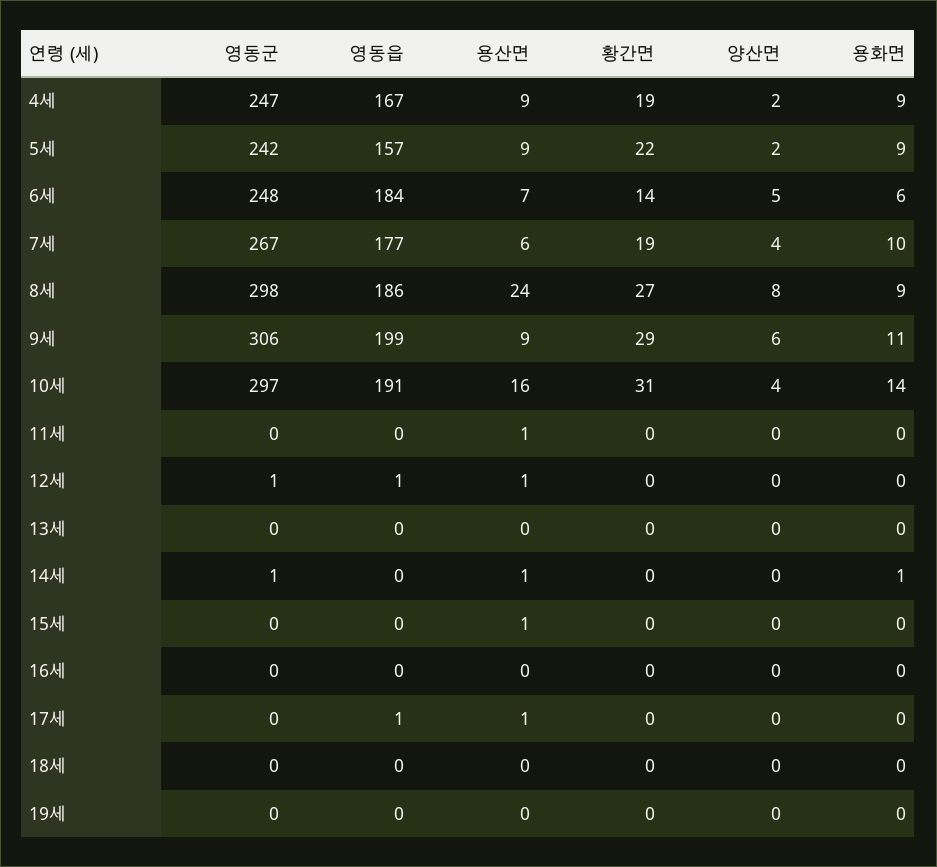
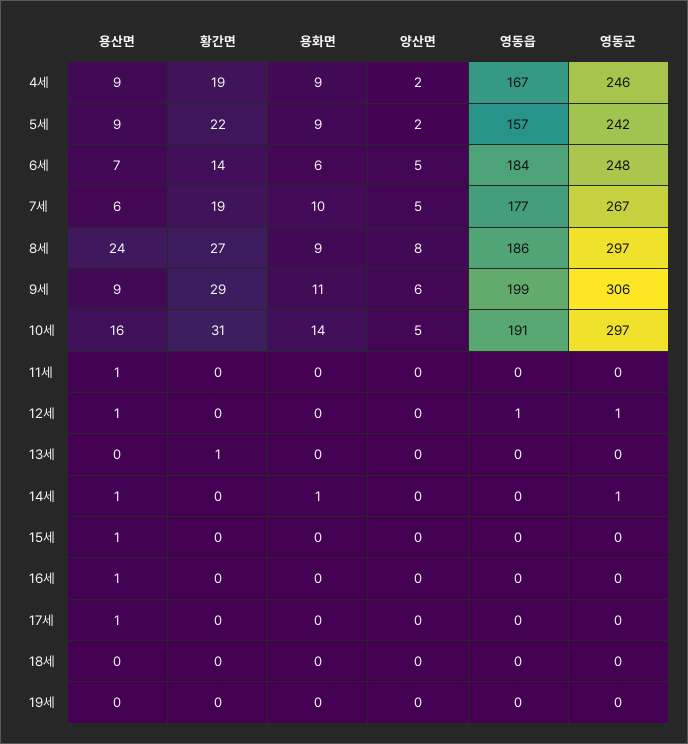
  {
    "영동군": {
-     "4세": 247,
+     "4세": 246,
      "5세": 242,
      "6세": 248,
      "7세": 267,
-     "8세": 298,
+     "8세": 297,
      "9세": 306,
      "10세": 297,
      "11세": 0,
      "12세": 1,
      "13세": 0,
      "14세": 1,
      "15세": 0,
      "16세": 0,
      "17세": 0,
      "18세": 0,
      "19세": 0
    },
    "영동읍": {
      "4세": 167,
      "5세": 157,
      "6세": 184,
      "7세": 177,
      "8세": 186,
      "9세": 199,
      "10세": 191,
      "11세": 0,
      "12세": 1,
      "13세": 0,
      "14세": 0,
      "15세": 0,
      "16세": 0,
-     "17세": 1,
+     "17세": 0,
      "18세": 0,
      "19세": 0
    },
    "용산면": {
      "4세": 9,
      "5세": 9,
      "6세": 7,
      "7세": 6,
      "8세": 24,
      "9세": 9,
      "10세": 16,
      "11세": 1,
      "12세": 1,
      "13세": 0,
      "14세": 1,
      "15세": 1,
-     "16세": 0,
+     "16세": 1,
      "17세": 1,
      "18세": 0,
      "19세": 0
    },
    "황간면": {
      "4세": 19,
      "5세": 22,
      "6세": 14,
      "7세": 19,
      "8세": 27,
      "9세": 29,
      "10세": 31,
      "11세": 0,
      "12세": 0,
-     "13세": 0,
+     "13세": 1,
      "14세": 0,
      "15세": 0,
      "16세": 0,
      "17세": 0,
      "18세": 0,
      "19세": 0
    },
    "양산면": {
      "4세": 2,
      "5세": 2,
      "6세": 5,
-     "7세": 4,
+     "7세": 5,
      "8세": 8,
      "9세": 6,
-     "10세": 4,
+     "10세": 5,
      "11세": 0,
      "12세": 0,
      "13세": 0,
      "14세": 0,
      "15세": 0,
      "16세": 0,
      "17세": 0,
      "18세": 0,
      "19세": 0
    },
    "용화면": {
      "4세": 9,
      "5세": 9,
      "6세": 6,
      "7세": 10,
      "8세": 9,
      "9세": 11,
      "10세": 14,
      "11세": 0,
      "12세": 0,
      "13세": 0,
      "14세": 1,
      "15세": 0,
      "16세": 0,
      "17세": 0,
      "18세": 0,
      "19세": 0
    }
  }

